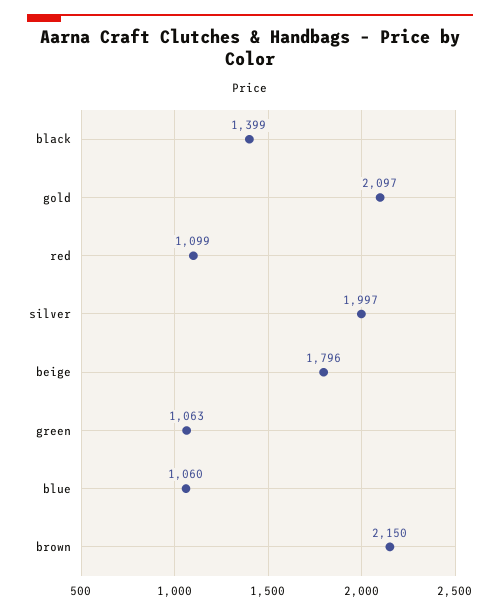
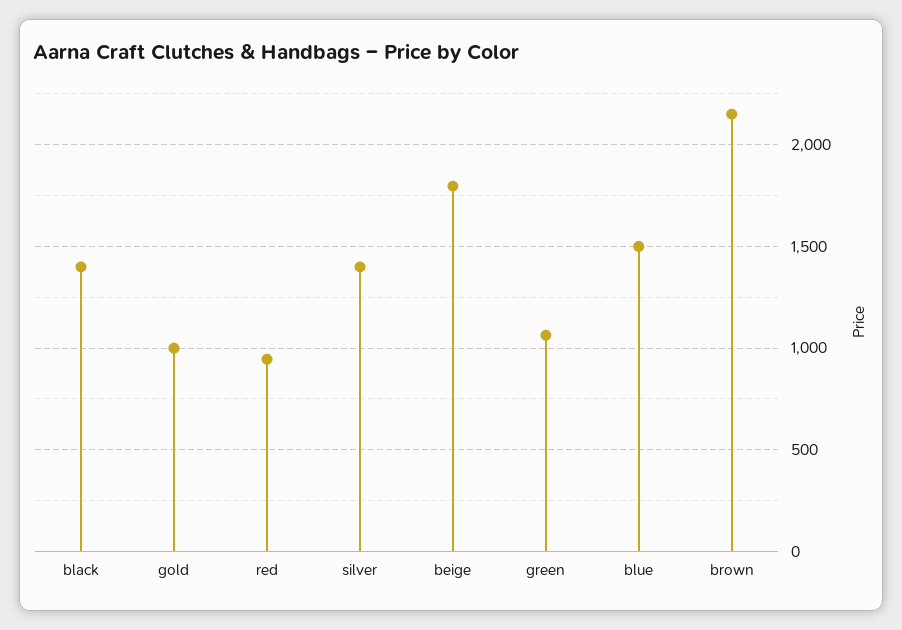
  {
    "black": 1399,
-   "gold": 2097,
+   "gold": 1000,
-   "red": 1099,
+   "red": 950,
-   "silver": 1997,
+   "silver": 1400,
    "beige": 1796,
    "green": 1063,
-   "blue": 1060,
+   "blue": 1500,
    "brown": 2150
  }

